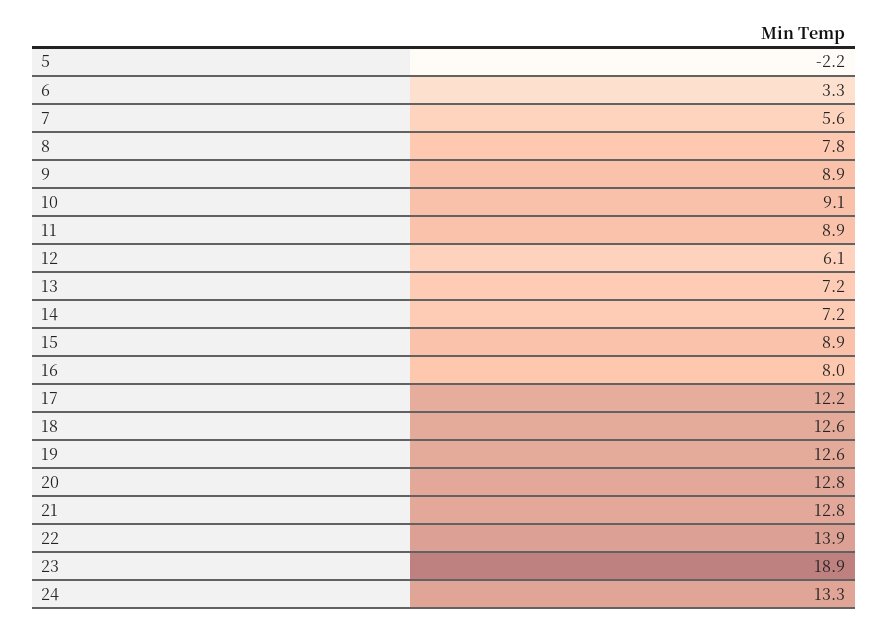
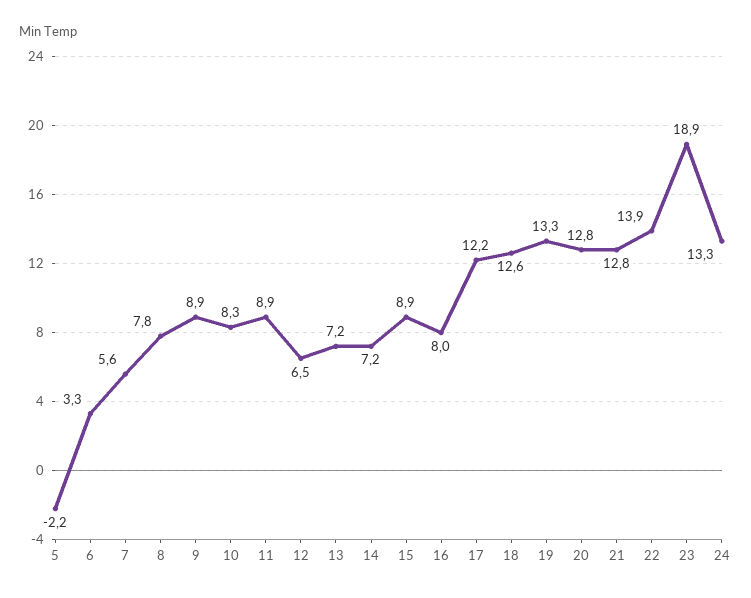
  {
    "5": -2.2,
    "6": 3.3,
    "7": 5.6,
    "8": 7.8,
    "9": 8.9,
-   "10": 9.1,
+   "10": 8.3,
    "11": 8.9,
-   "12": 6.1,
+   "12": 6.5,
    "13": 7.2,
    "14": 7.2,
    "15": 8.9,
    "16": 8,
    "17": 12.2,
    "18": 12.6,
-   "19": 12.6,
+   "19": 13.3,
    "20": 12.8,
    "21": 12.8,
    "22": 13.9,
    "23": 18.9,
    "24": 13.3
  }

